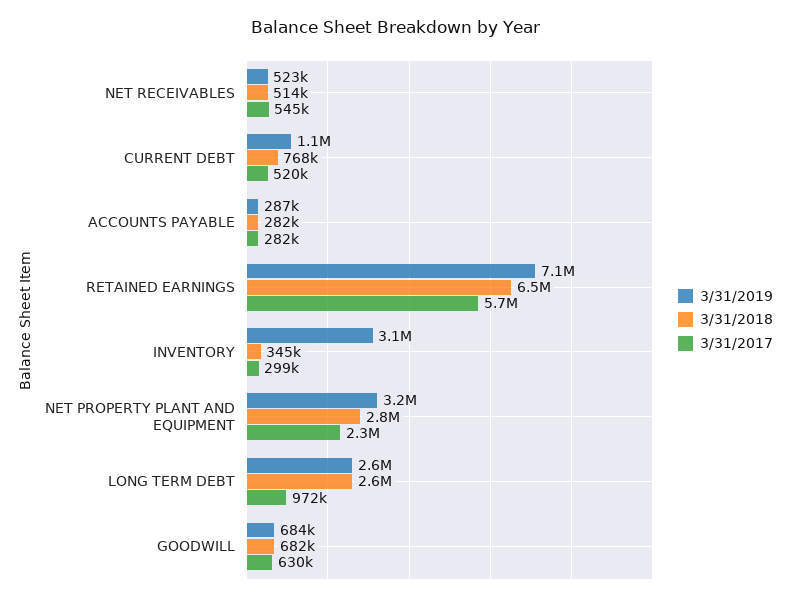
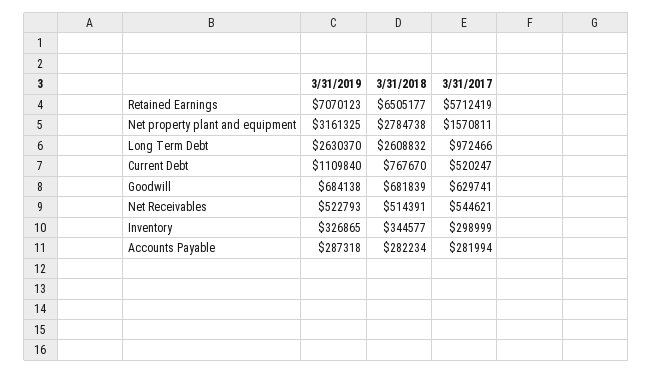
  {
    "3/31/2019": {
      "NET RECEIVABLES": 522793,
      "CURRENT DEBT": 1109840,
      "ACCOUNTS PAYABLE": 287318,
      "RETAINED EARNINGS": 7070123,
-     "INVENTORY": 3100000,
+     "INVENTORY": 326865,
      "NET PROPERTY PLANT AND EQUIPMENT": 3161325,
      "LONG TERM DEBT": 2630370,
      "GOODWILL": 684138
    },
    "3/31/2018": {
      "NET RECEIVABLES": 514391,
      "CURRENT DEBT": 767670,
      "ACCOUNTS PAYABLE": 282234,
      "RETAINED EARNINGS": 6505177,
      "INVENTORY": 344577,
      "NET PROPERTY PLANT AND EQUIPMENT": 2784738,
      "LONG TERM DEBT": 2608832,
      "GOODWILL": 681839
    },
    "3/31/2017": {
      "NET RECEIVABLES": 544621,
      "CURRENT DEBT": 520247,
      "ACCOUNTS PAYABLE": 281994,
      "RETAINED EARNINGS": 5712419,
      "INVENTORY": 298999,
-     "NET PROPERTY PLANT AND EQUIPMENT": 2300000,
+     "NET PROPERTY PLANT AND EQUIPMENT": 1570811,
      "LONG TERM DEBT": 972466,
      "GOODWILL": 629741
    }
  }

